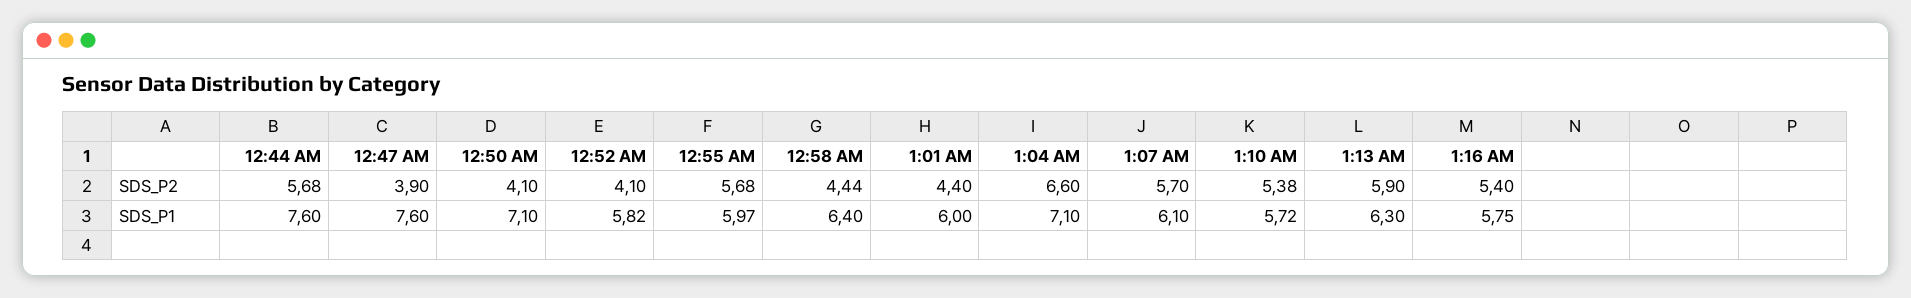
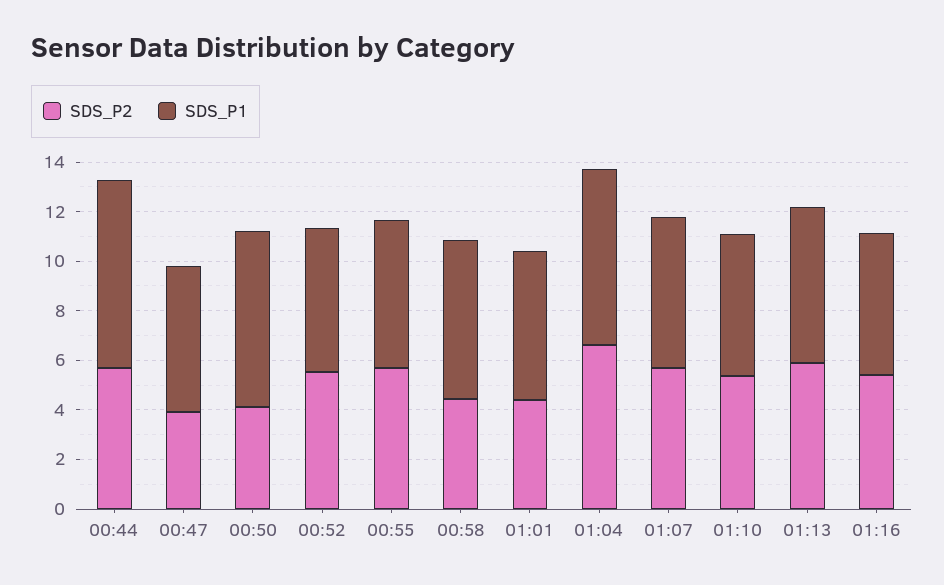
  {
    "SDS_P2": {
      "12:44 AM": 5.68,
      "12:47 AM": 3.9,
      "12:50 AM": 4.1,
-     "12:52 AM": 4.1,
+     "12:52 AM": 5.5,
      "12:55 AM": 5.68,
      "12:58 AM": 4.44,
      "1:01 AM": 4.4,
      "1:04 AM": 6.6,
      "1:07 AM": 5.7,
      "1:10 AM": 5.38,
      "1:13 AM": 5.9,
      "1:16 AM": 5.4
    },
    "SDS_P1": {
      "12:44 AM": 7.6,
-     "12:47 AM": 7.6,
+     "12:47 AM": 6,
      "12:50 AM": 7.1,
      "12:52 AM": 5.82,
      "12:55 AM": 5.97,
      "12:58 AM": 6.4,
      "1:01 AM": 6,
      "1:04 AM": 7.1,
      "1:07 AM": 6.1,
      "1:10 AM": 5.72,
      "1:13 AM": 6.3,
      "1:16 AM": 5.75
    }
  }

